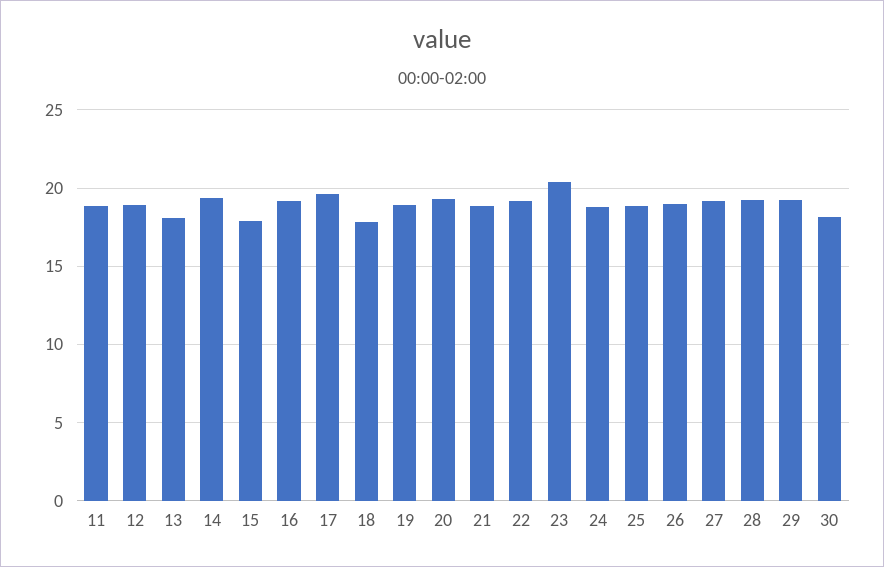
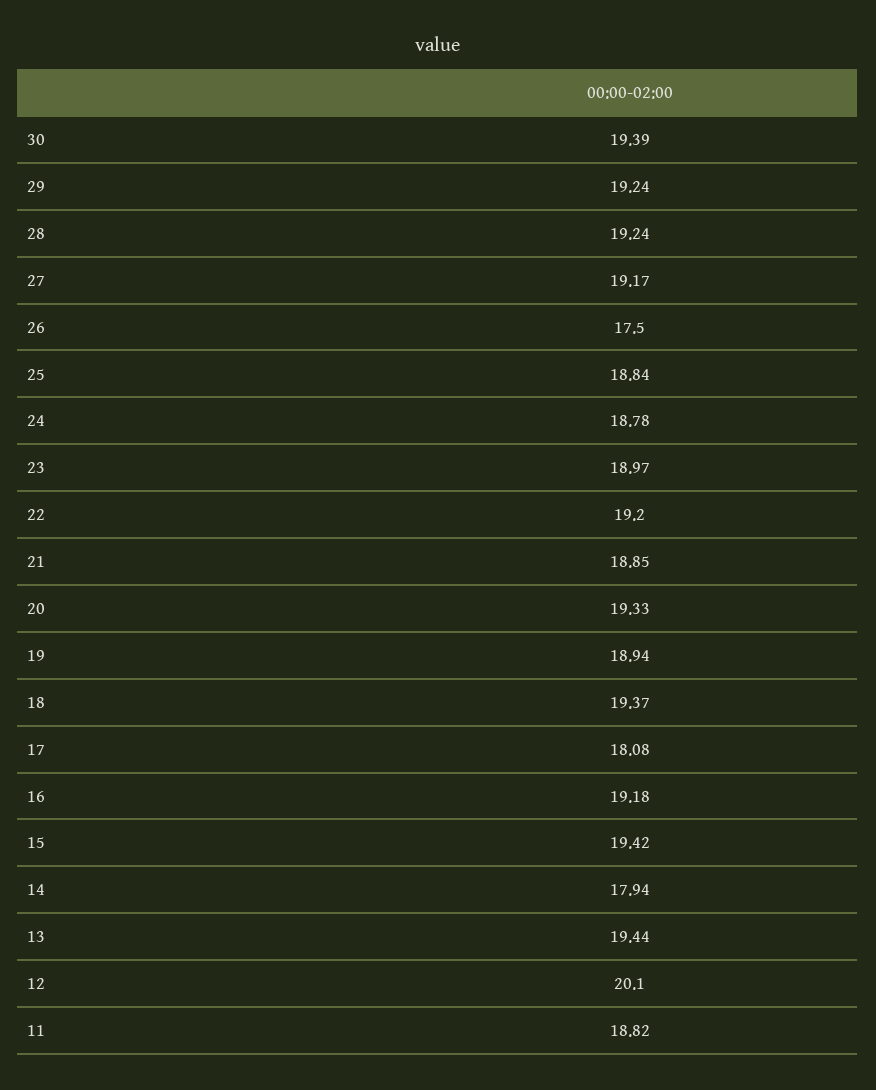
  {
    "11": 18.82,
-   "12": 19,
+   "12": 20.1,
-   "13": 18,
+   "13": 19.44,
-   "14": 19.5,
+   "14": 17.94,
-   "15": 18,
+   "15": 19.42,
    "16": 19.18,
-   "17": 19.5,
+   "17": 18.08,
-   "18": 18,
+   "18": 19.37,
    "19": 18.94,
    "20": 19.33,
    "21": 18.85,
    "22": 19.2,
-   "23": 20.5,
+   "23": 18.97,
    "24": 18.78,
    "25": 18.84,
-   "26": 19,
+   "26": 17.5,
    "27": 19.17,
    "28": 19.24,
    "29": 19.24,
-   "30": 18
+   "30": 19.39
  }

